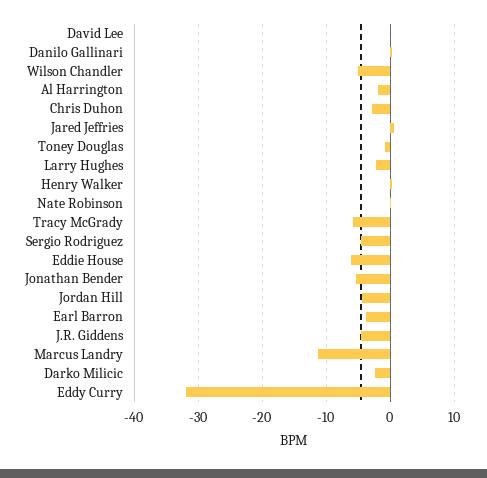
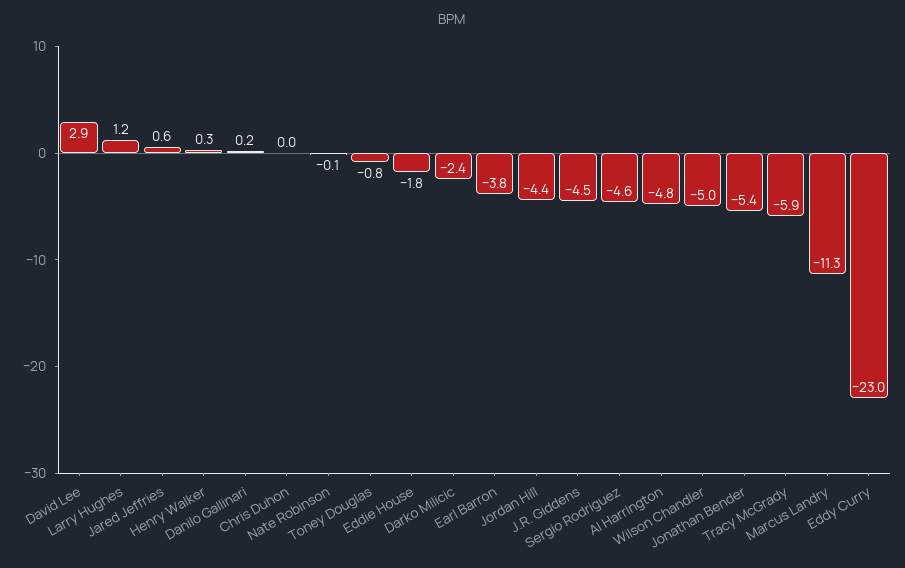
  {
-   "David Lee": 0,
+   "David Lee": 2.9,
    "Danilo Gallinari": 0.2,
    "Wilson Chandler": -5,
-   "Al Harrington": -2,
+   "Al Harrington": -4.8,
-   "Chris Duhon": -3,
+   "Chris Duhon": 0,
    "Jared Jeffries": 0.6,
    "Toney Douglas": -0.8,
-   "Larry Hughes": -2,
+   "Larry Hughes": 1.2,
    "Henry Walker": 0.3,
    "Nate Robinson": -0.1,
    "Tracy McGrady": -5.9,
    "Sergio Rodriguez": -4.6,
-   "Eddie House": -6,
+   "Eddie House": -1.8,
    "Jonathan Bender": -5.4,
    "Jordan Hill": -4.4,
    "Earl Barron": -3.8,
    "J.R. Giddens": -4.5,
    "Marcus Landry": -11.3,
    "Darko Milicic": -2.4,
-   "Eddy Curry": -32
+   "Eddy Curry": -23
  }

